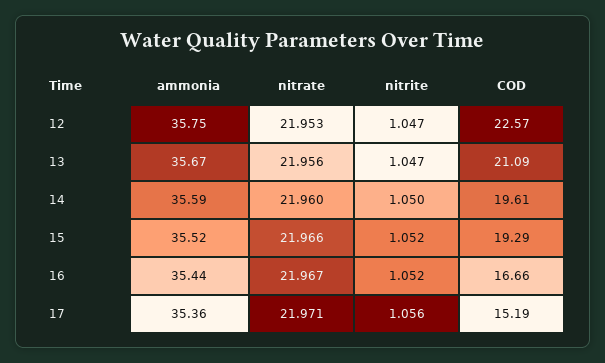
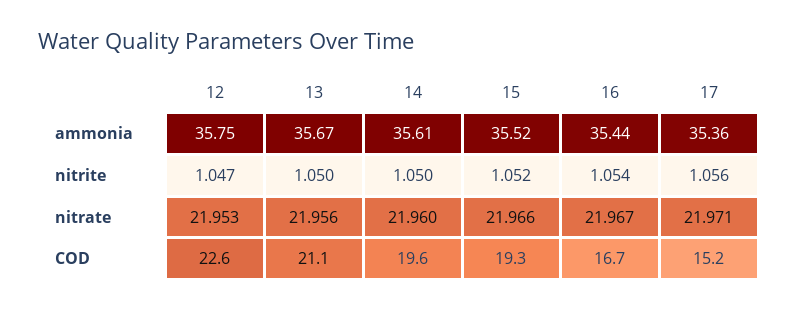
  {
    "ammonia": {
      "12": 35.75,
      "13": 35.67,
-     "14": 35.59,
+     "14": 35.61,
      "15": 35.52,
      "16": 35.44,
      "17": 35.36
    },
    "nitrate": {
      "12": 21.953,
      "13": 21.956,
      "14": 21.96,
      "15": 21.966,
      "16": 21.967,
      "17": 21.971
    },
    "nitrite": {
      "12": 1.047,
-     "13": 1.047,
+     "13": 1.05,
      "14": 1.05,
      "15": 1.052,
-     "16": 1.052,
+     "16": 1.054,
      "17": 1.056
    },
    "COD": {
      "12": 22.57,
      "13": 21.09,
      "14": 19.61,
      "15": 19.29,
      "16": 16.66,
      "17": 15.19
    }
  }

